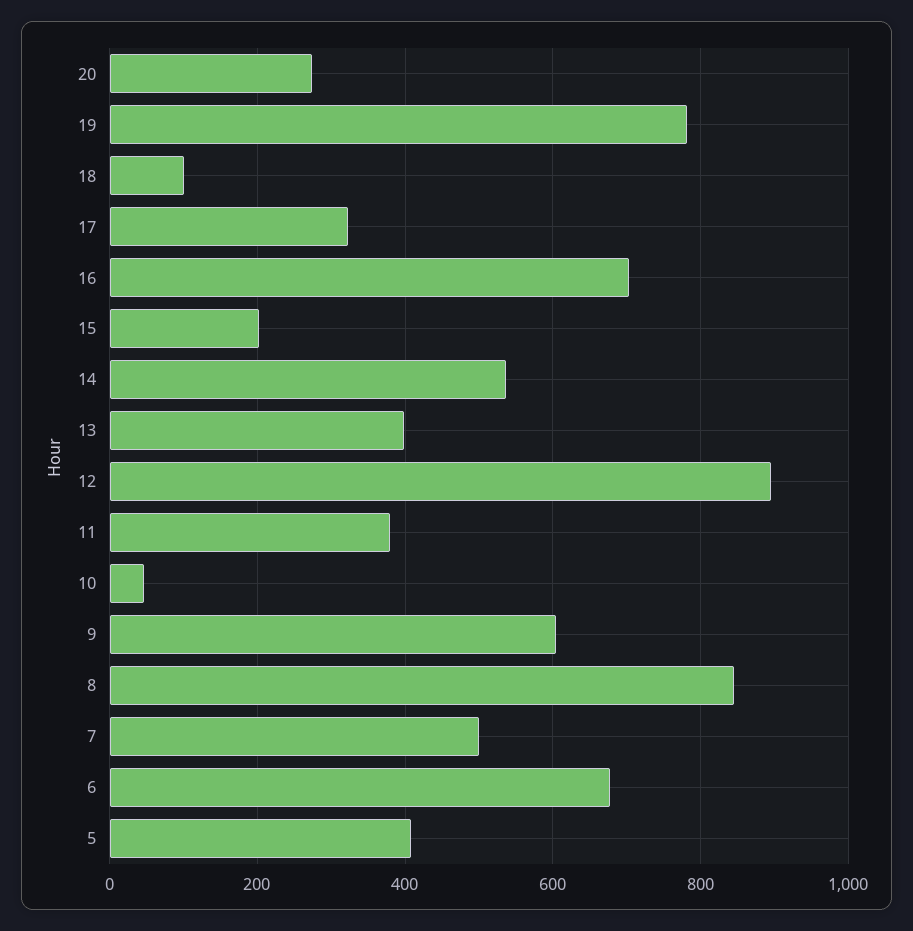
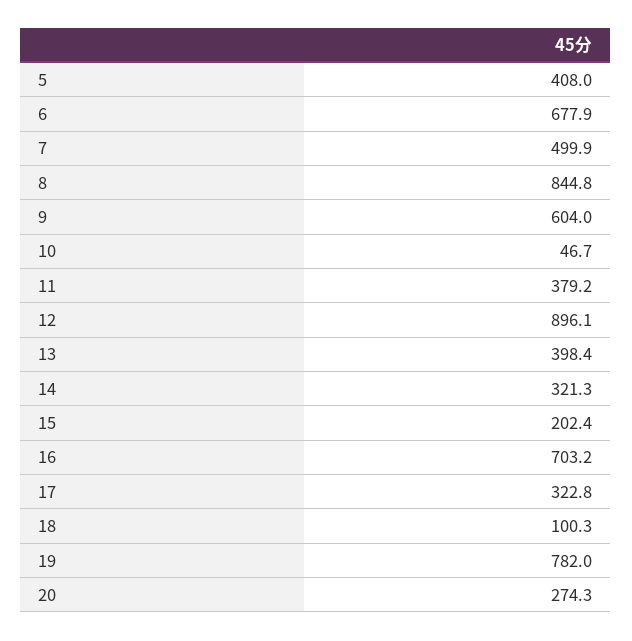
  {
    "20": 274.3,
    "19": 782,
    "18": 100.3,
    "17": 322.8,
    "16": 703.2,
    "15": 202.4,
-   "14": 540,
+   "14": 321.3,
    "13": 398.4,
    "12": 896.1,
    "11": 379.2,
    "10": 46.7,
    "9": 604,
    "8": 844.8,
    "7": 499.9,
    "6": 677.9,
    "5": 408
  }

